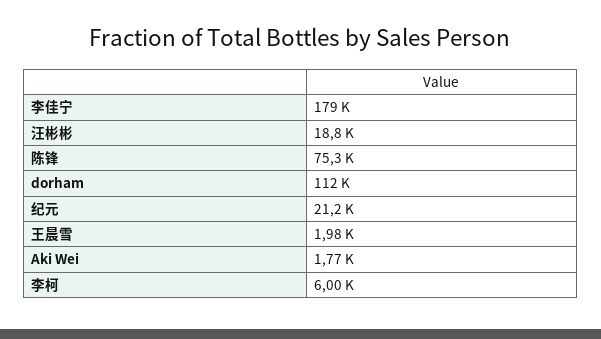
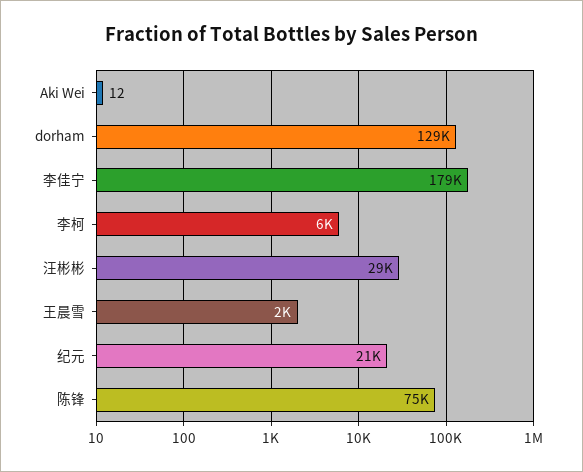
  {
    "李佳宁": 179000,
-   "汪彬彬": 18800,
+   "汪彬彬": 29000,
    "陈锋": 75300,
-   "dorham": 112000,
+   "dorham": 129000,
    "纪元": 21200,
    "王晨雪": 1980,
-   "Aki Wei": 1770,
+   "Aki Wei": 12,
    "李柯": 6000
  }

